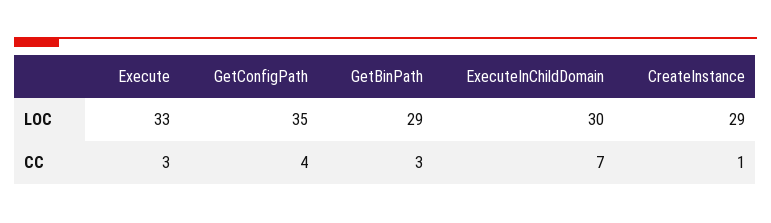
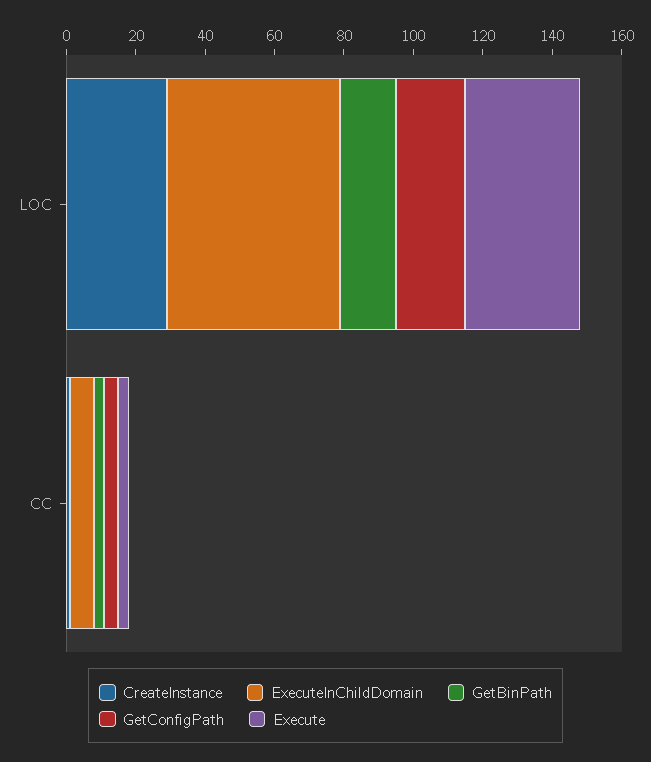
  {
    "Execute": {
      "LOC": 33,
      "CC": 3
    },
    "GetConfigPath": {
-     "LOC": 35,
+     "LOC": 20,
      "CC": 4
    },
    "GetBinPath": {
-     "LOC": 29,
+     "LOC": 15,
      "CC": 3
    },
    "ExecuteInChildDomain": {
-     "LOC": 30,
+     "LOC": 50,
      "CC": 7
    },
    "CreateInstance": {
      "LOC": 29,
      "CC": 1
    }
  }

